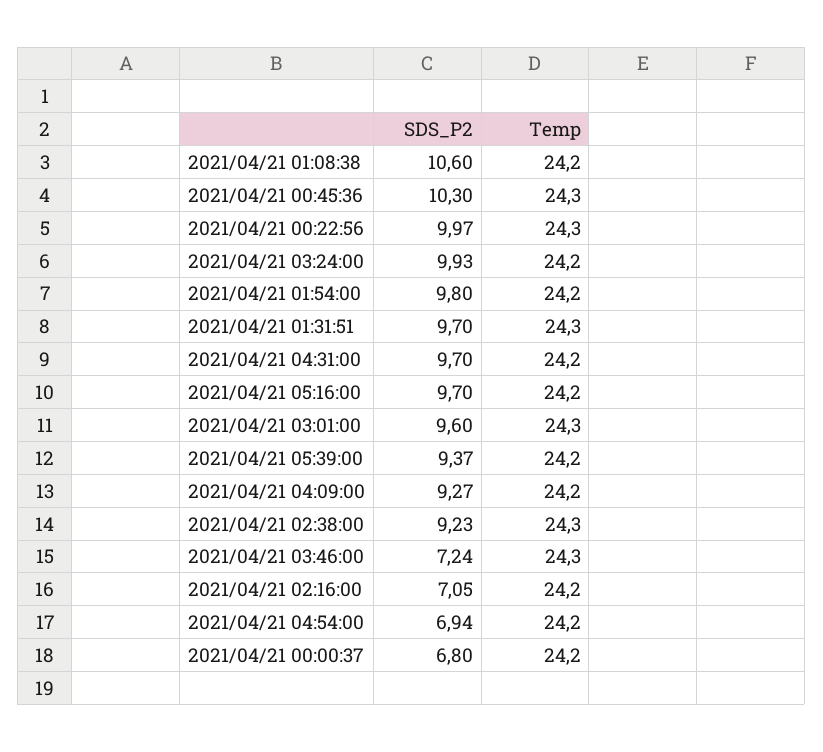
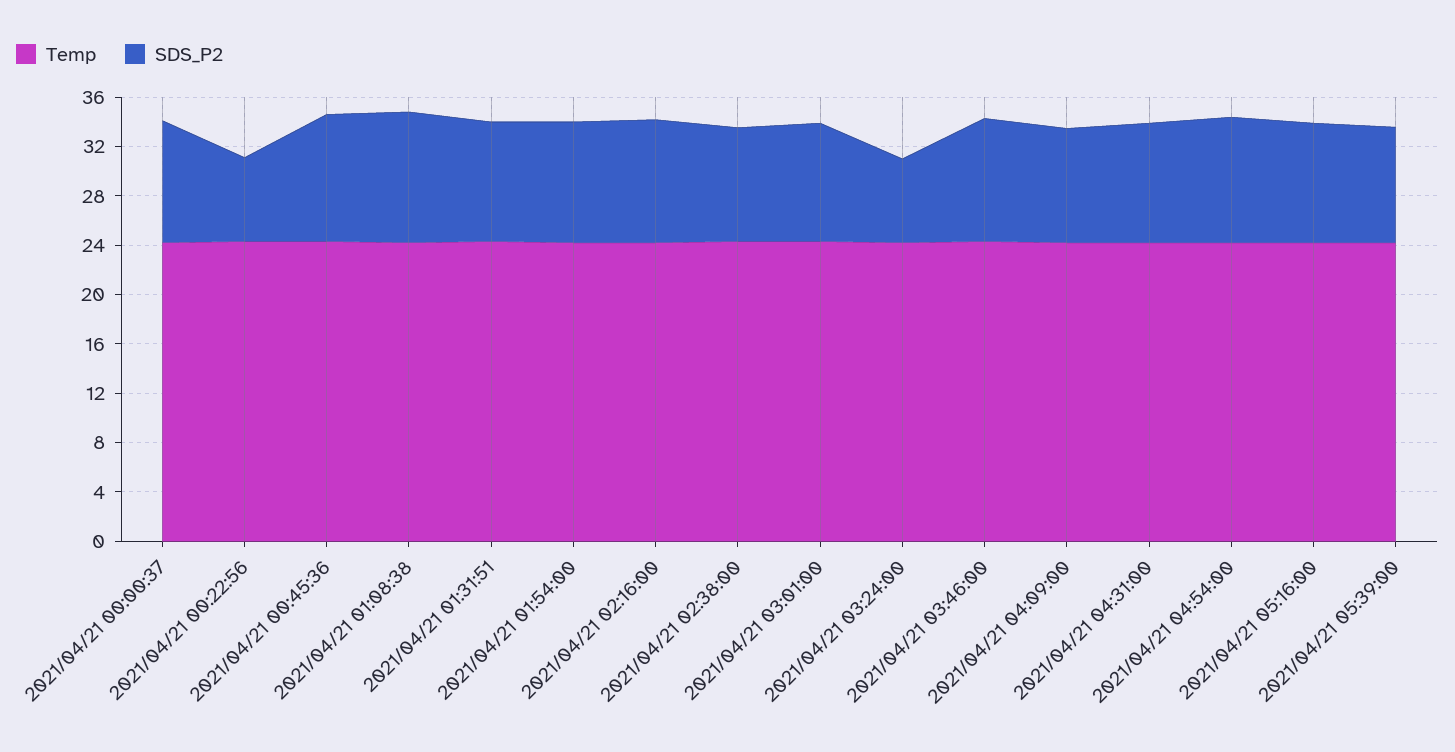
  {
    "SDS_P2": {
      "2021/04/21 01:08:38": 10.6,
      "2021/04/21 00:45:36": 10.3,
-     "2021/04/21 00:22:56": 9.97,
+     "2021/04/21 00:22:56": 7,
-     "2021/04/21 03:24:00": 9.93,
+     "2021/04/21 03:24:00": 7,
      "2021/04/21 01:54:00": 9.8,
      "2021/04/21 01:31:51": 9.7,
      "2021/04/21 04:31:00": 9.7,
      "2021/04/21 05:16:00": 9.7,
      "2021/04/21 03:01:00": 9.6,
      "2021/04/21 05:39:00": 9.37,
      "2021/04/21 04:09:00": 9.27,
      "2021/04/21 02:38:00": 9.23,
-     "2021/04/21 03:46:00": 7.24,
+     "2021/04/21 03:46:00": 10,
-     "2021/04/21 02:16:00": 7.05,
+     "2021/04/21 02:16:00": 10,
-     "2021/04/21 04:54:00": 6.94,
+     "2021/04/21 04:54:00": 10,
-     "2021/04/21 00:00:37": 6.8
+     "2021/04/21 00:00:37": 10
    },
    "Temp": {
      "2021/04/21 01:08:38": 24.2,
      "2021/04/21 00:45:36": 24.3,
      "2021/04/21 00:22:56": 24.3,
      "2021/04/21 03:24:00": 24.2,
      "2021/04/21 01:54:00": 24.2,
      "2021/04/21 01:31:51": 24.3,
      "2021/04/21 04:31:00": 24.2,
      "2021/04/21 05:16:00": 24.2,
      "2021/04/21 03:01:00": 24.3,
      "2021/04/21 05:39:00": 24.2,
      "2021/04/21 04:09:00": 24.2,
      "2021/04/21 02:38:00": 24.3,
      "2021/04/21 03:46:00": 24.3,
      "2021/04/21 02:16:00": 24.2,
      "2021/04/21 04:54:00": 24.2,
      "2021/04/21 00:00:37": 24.2
    }
  }

